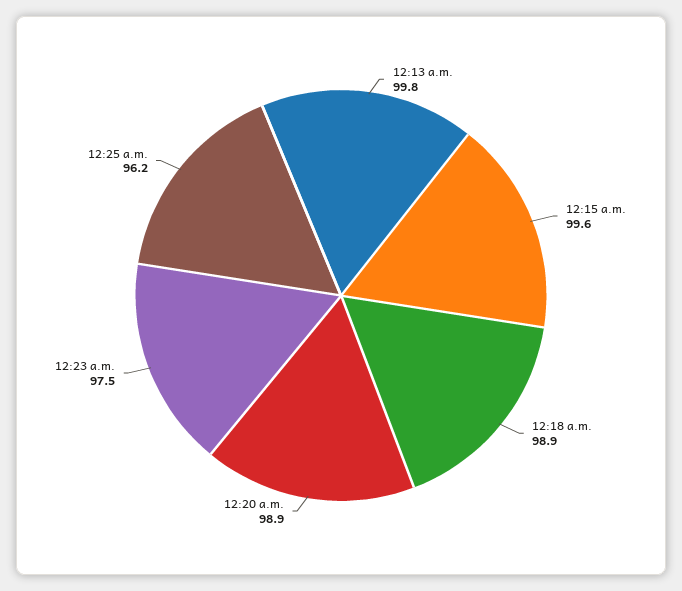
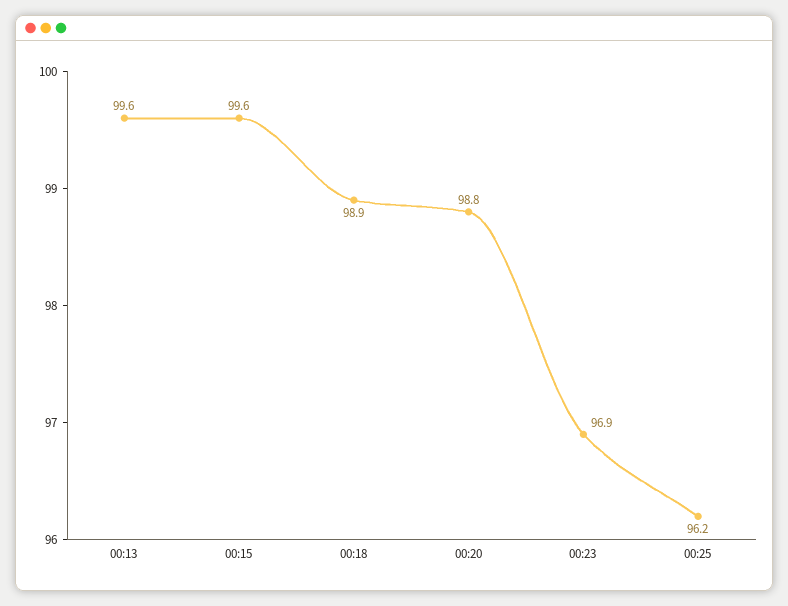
  {
-   "12:13 a.m.": 99.8,
+   "12:13 a.m.": 99.6,
    "12:15 a.m.": 99.6,
    "12:18 a.m.": 98.9,
-   "12:20 a.m.": 98.9,
+   "12:20 a.m.": 98.8,
-   "12:23 a.m.": 97.5,
+   "12:23 a.m.": 96.9,
    "12:25 a.m.": 96.2
  }

